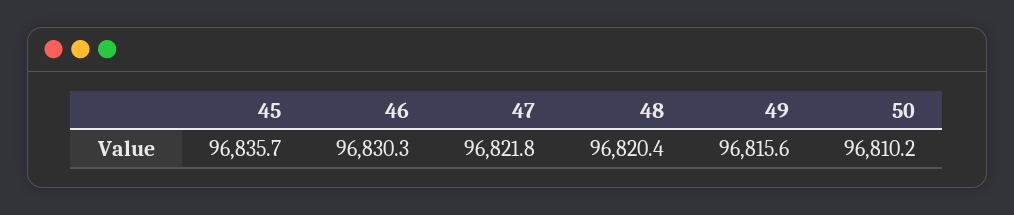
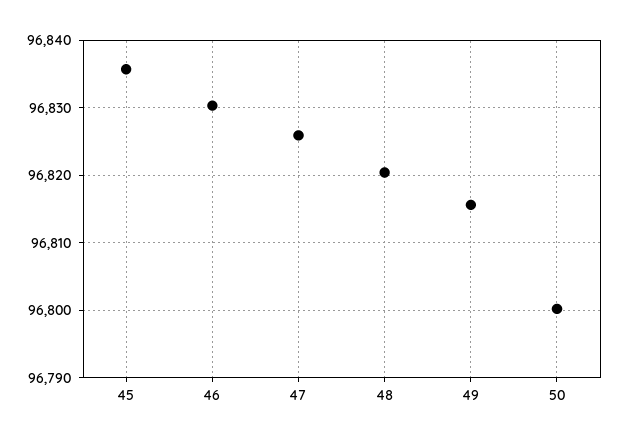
  {
    "45": 96835.7,
    "46": 96830.3,
-   "47": 96821.8,
+   "47": 96826,
    "48": 96820.4,
    "49": 96815.6,
-   "50": 96810.2
+   "50": 96800
  }

